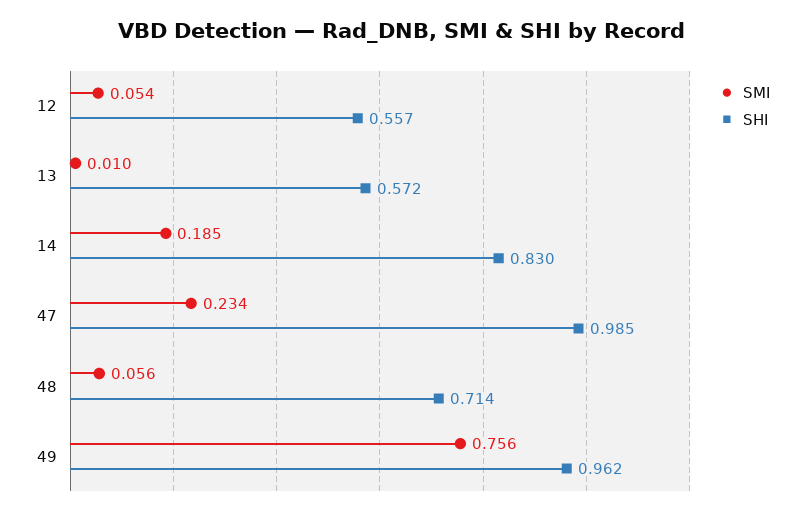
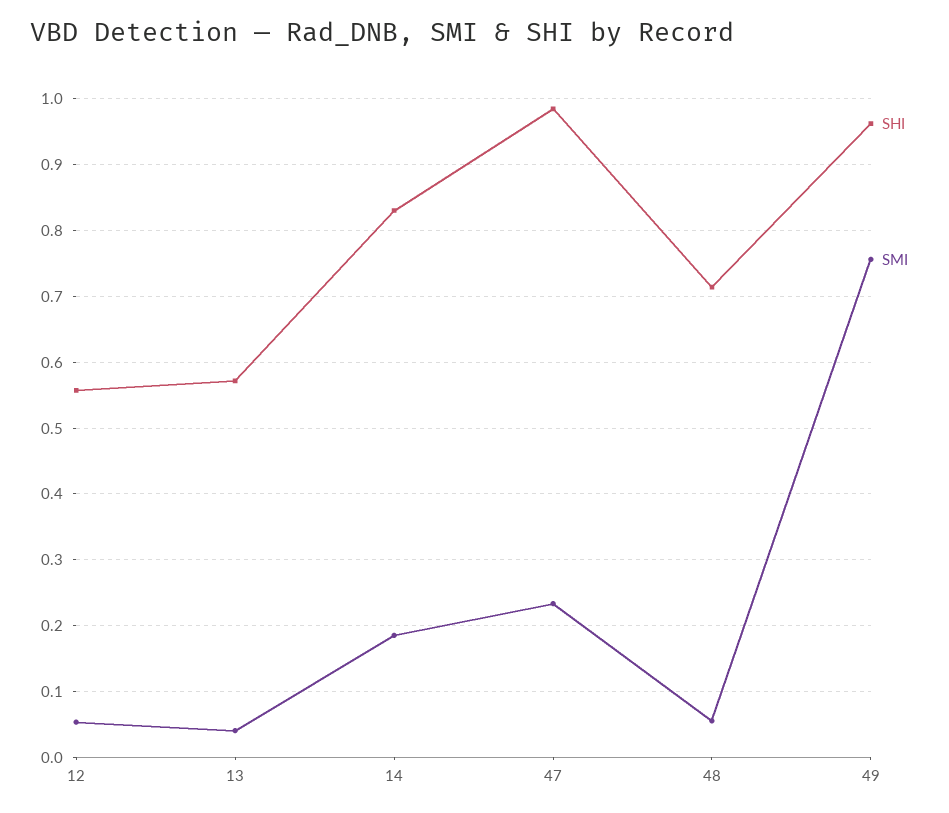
  {
    "SMI": {
      "12": 0.054,
-     "13": 0.01,
+     "13": 0.04,
      "14": 0.185,
      "47": 0.234,
      "48": 0.056,
      "49": 0.756
    },
    "SHI": {
      "12": 0.557,
      "13": 0.572,
      "14": 0.83,
      "47": 0.985,
      "48": 0.714,
      "49": 0.962
    }
  }

